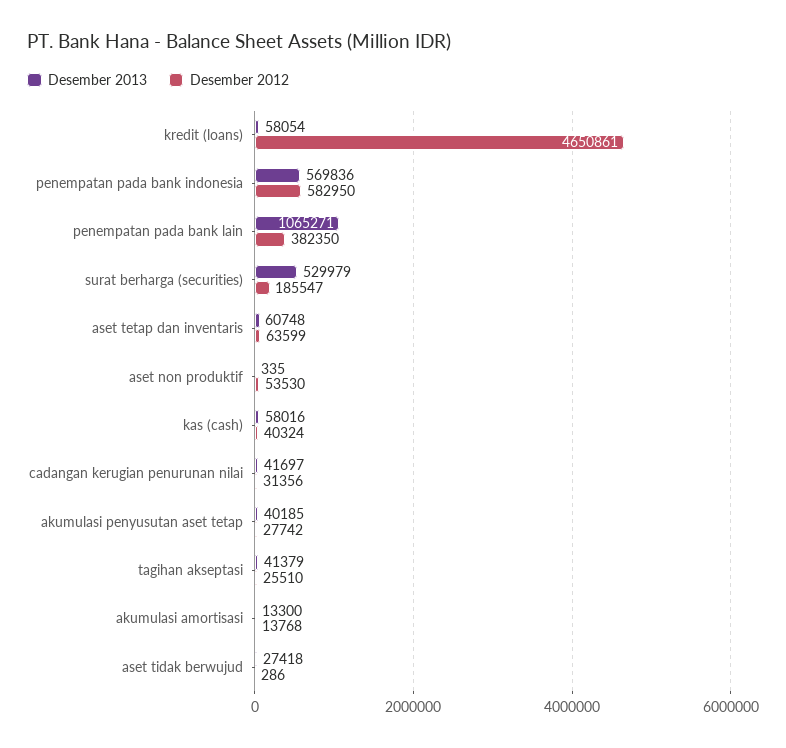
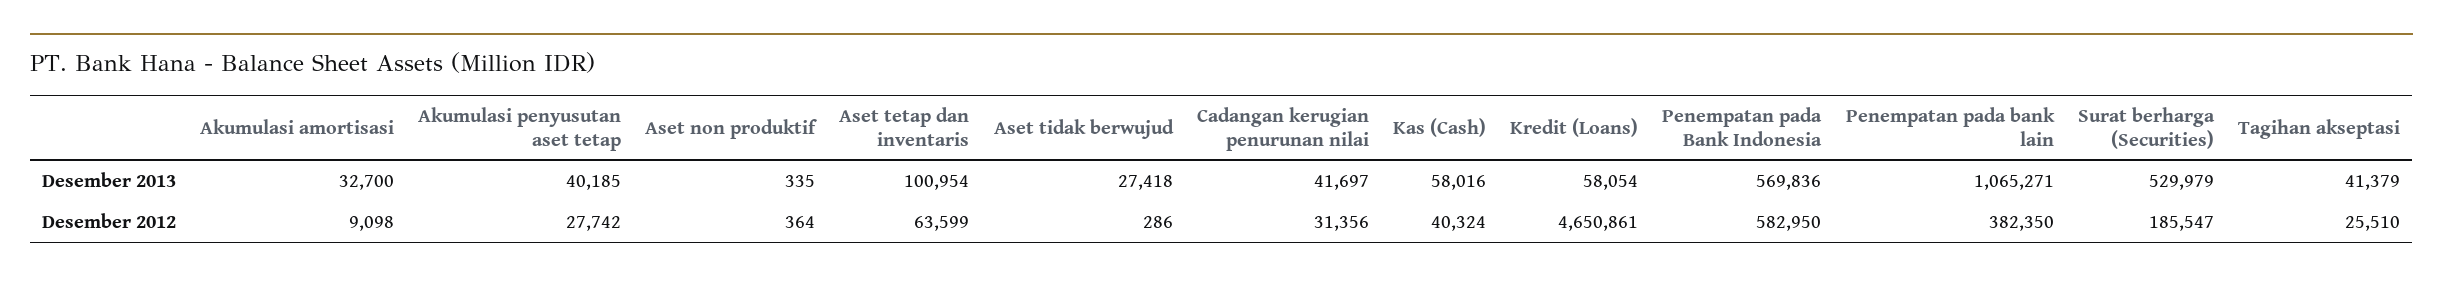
  {
    "Desember 2013": {
      "kredit (loans)": 58054,
      "penempatan pada bank indonesia": 569836,
      "penempatan pada bank lain": 1065271,
      "surat berharga (securities)": 529979,
-     "aset tetap dan inventaris": 60748,
+     "aset tetap dan inventaris": 100954,
      "aset non produktif": 335,
      "kas (cash)": 58016,
      "cadangan kerugian penurunan nilai": 41697,
      "akumulasi penyusutan aset tetap": 40185,
      "tagihan akseptasi": 41379,
-     "akumulasi amortisasi": 13300,
+     "akumulasi amortisasi": 32700,
      "aset tidak berwujud": 27418
    },
    "Desember 2012": {
      "kredit (loans)": 4650861,
      "penempatan pada bank indonesia": 582950,
      "penempatan pada bank lain": 382350,
      "surat berharga (securities)": 185547,
      "aset tetap dan inventaris": 63599,
-     "aset non produktif": 53530,
+     "aset non produktif": 364,
      "kas (cash)": 40324,
      "cadangan kerugian penurunan nilai": 31356,
      "akumulasi penyusutan aset tetap": 27742,
      "tagihan akseptasi": 25510,
-     "akumulasi amortisasi": 13768,
+     "akumulasi amortisasi": 9098,
      "aset tidak berwujud": 286
    }
  }

